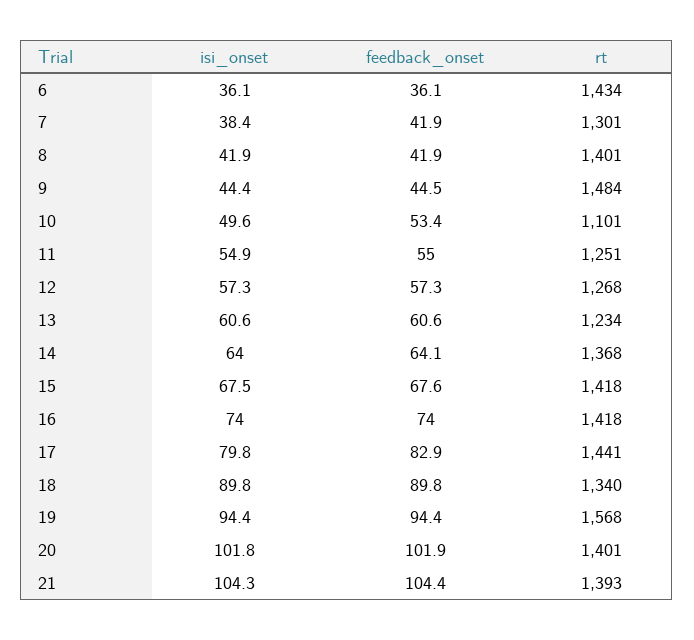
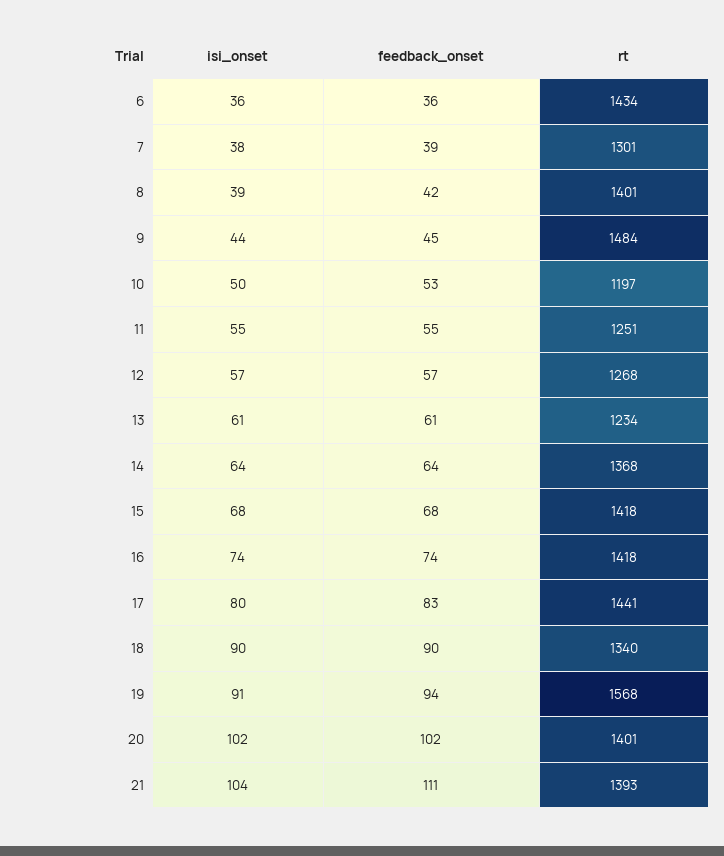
  {
    "isi_onset": {
      "6": 36.1,
      "7": 38.4,
-     "8": 41.9,
+     "8": 39,
      "9": 44.4,
      "10": 49.6,
      "11": 54.9,
      "12": 57.3,
      "13": 60.6,
      "14": 64,
      "15": 67.5,
      "16": 74,
      "17": 79.8,
      "18": 89.8,
-     "19": 94.4,
+     "19": 91,
      "20": 101.8,
      "21": 104.3
    },
    "feedback_onset": {
      "6": 36.1,
-     "7": 41.9,
+     "7": 39,
      "8": 41.9,
      "9": 44.5,
      "10": 53.4,
      "11": 55,
      "12": 57.3,
      "13": 60.6,
      "14": 64.1,
      "15": 67.6,
      "16": 74,
      "17": 82.9,
      "18": 89.8,
      "19": 94.4,
      "20": 101.9,
-     "21": 104.4
+     "21": 111
    },
    "rt": {
      "6": 1434,
      "7": 1301,
      "8": 1401,
      "9": 1484,
-     "10": 1101,
+     "10": 1197,
      "11": 1251,
      "12": 1268,
      "13": 1234,
      "14": 1368,
      "15": 1418,
      "16": 1418,
      "17": 1441,
      "18": 1340,
      "19": 1568,
      "20": 1401,
      "21": 1393
    }
  }

